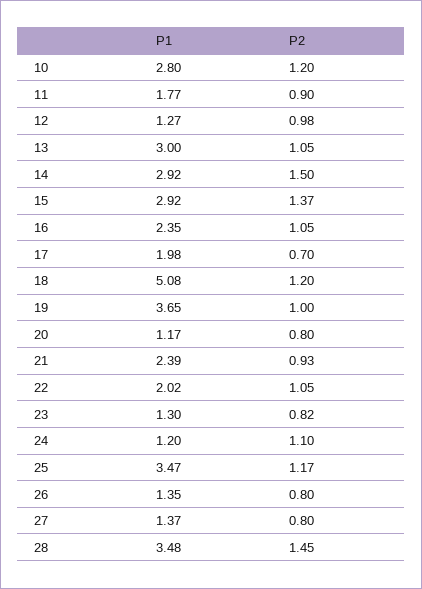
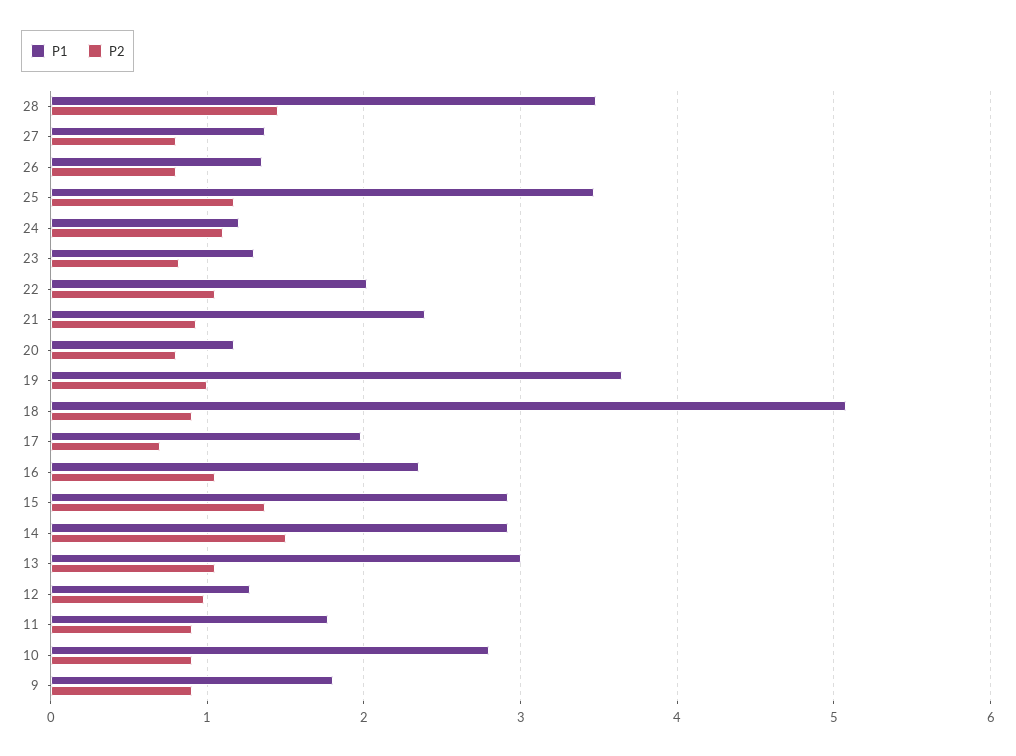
  {
    "P1": {
      "10": 2.8,
      "11": 1.77,
      "12": 1.27,
      "13": 3,
      "14": 2.92,
      "15": 2.92,
      "16": 2.35,
      "17": 1.98,
      "18": 5.08,
      "19": 3.65,
      "20": 1.17,
      "21": 2.39,
      "22": 2.02,
      "23": 1.3,
      "24": 1.2,
      "25": 3.47,
      "26": 1.35,
      "27": 1.37,
-     "28": 3.48
+     "28": 3.48,
+     "9": 1.8
    },
    "P2": {
-     "10": 1.2,
+     "10": 0.9,
      "11": 0.9,
      "12": 0.98,
      "13": 1.05,
      "14": 1.5,
      "15": 1.37,
      "16": 1.05,
      "17": 0.7,
-     "18": 1.2,
+     "18": 0.9,
      "19": 1,
      "20": 0.8,
      "21": 0.93,
      "22": 1.05,
      "23": 0.82,
      "24": 1.1,
      "25": 1.17,
      "26": 0.8,
      "27": 0.8,
-     "28": 1.45
+     "28": 1.45,
+     "9": 0.9
    }
  }

